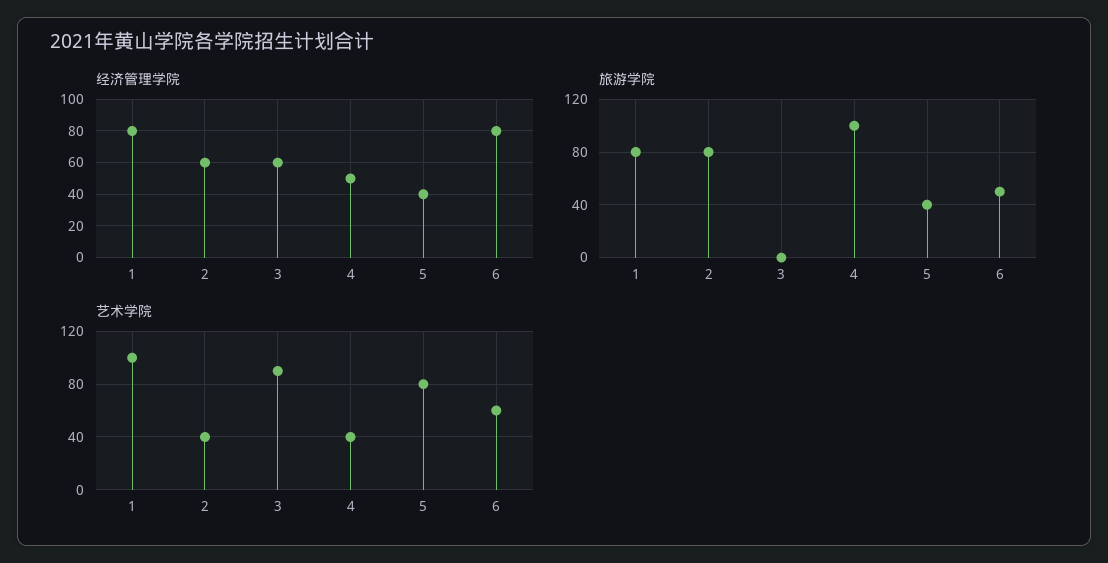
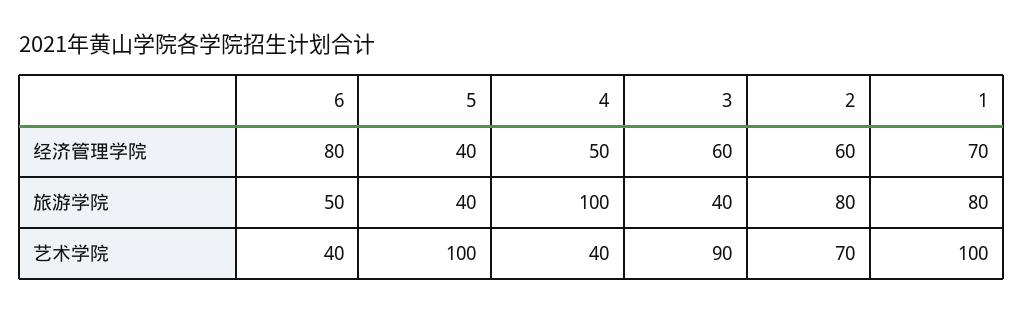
  {
    "经济管理学院": {
-     "1": 80,
+     "1": 70,
      "2": 60,
      "3": 60,
      "4": 50,
      "5": 40,
      "6": 80
    },
    "旅游学院": {
      "1": 80,
      "2": 80,
-     "3": 0,
+     "3": 40,
      "4": 100,
      "5": 40,
      "6": 50
    },
    "艺术学院": {
      "1": 100,
-     "2": 40,
+     "2": 70,
      "3": 90,
      "4": 40,
-     "5": 80,
+     "5": 100,
-     "6": 60
+     "6": 40
    }
  }

